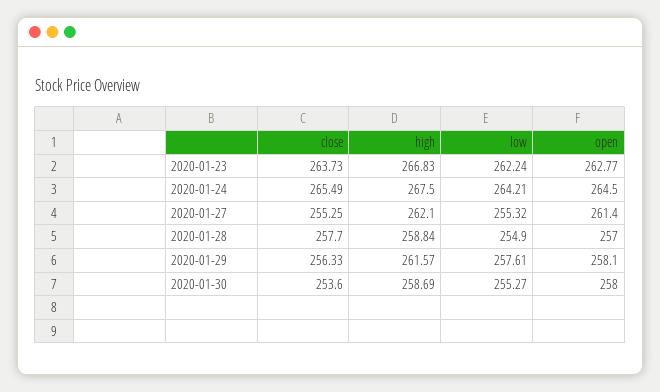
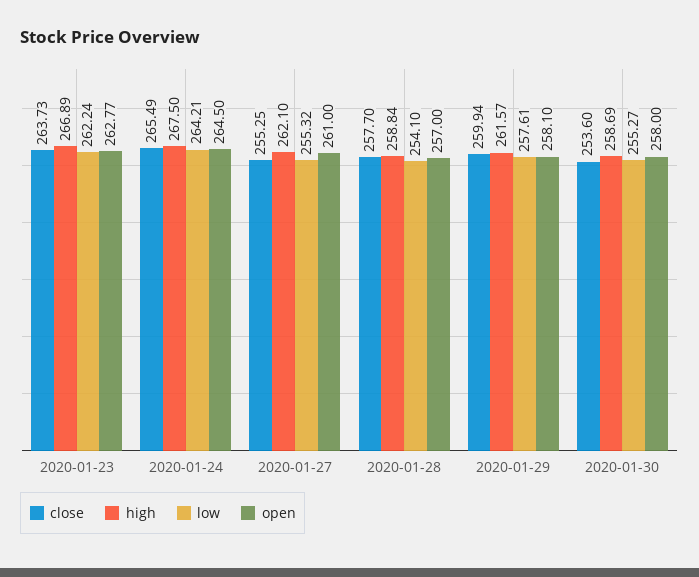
  {
    "close": {
      "2020-01-23": 263.73,
      "2020-01-24": 265.49,
      "2020-01-27": 255.25,
      "2020-01-28": 257.7,
-     "2020-01-29": 256.33,
+     "2020-01-29": 259.94,
      "2020-01-30": 253.6
    },
    "high": {
-     "2020-01-23": 266.83,
+     "2020-01-23": 266.89,
      "2020-01-24": 267.5,
      "2020-01-27": 262.1,
      "2020-01-28": 258.84,
      "2020-01-29": 261.57,
      "2020-01-30": 258.69
    },
    "low": {
      "2020-01-23": 262.24,
      "2020-01-24": 264.21,
      "2020-01-27": 255.32,
-     "2020-01-28": 254.9,
+     "2020-01-28": 254.1,
      "2020-01-29": 257.61,
      "2020-01-30": 255.27
    },
    "open": {
      "2020-01-23": 262.77,
      "2020-01-24": 264.5,
-     "2020-01-27": 261.4,
+     "2020-01-27": 261,
      "2020-01-28": 257,
      "2020-01-29": 258.1,
      "2020-01-30": 258
    }
  }

